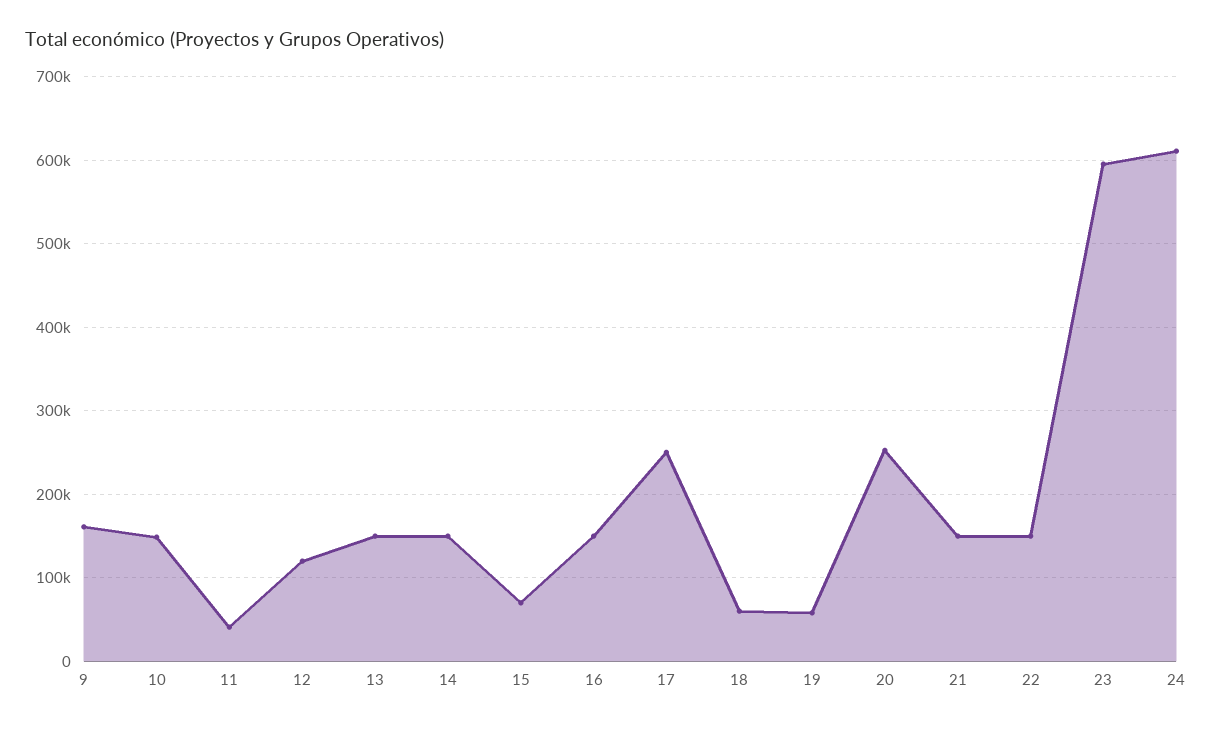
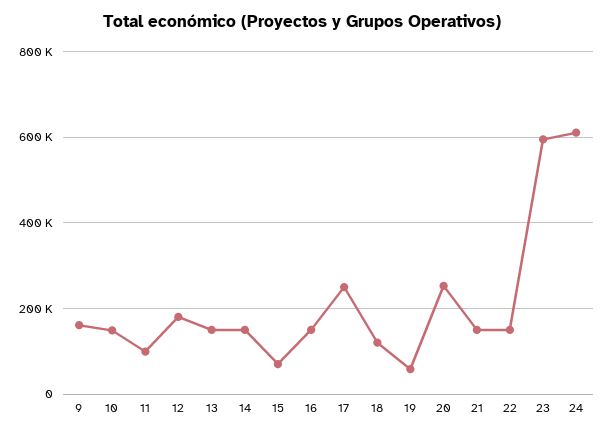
  {
    "9": 160000,
    "10": 150000,
-   "11": 40000,
+   "11": 100000,
-   "12": 120000,
+   "12": 180000,
    "13": 150000,
    "14": 150000,
    "15": 70000,
    "16": 150000,
    "17": 250000,
-   "18": 60000,
+   "18": 120000,
    "19": 60000,
    "20": 250000,
    "21": 150000,
    "22": 150000,
    "23": 600000,
    "24": 610000
  }

